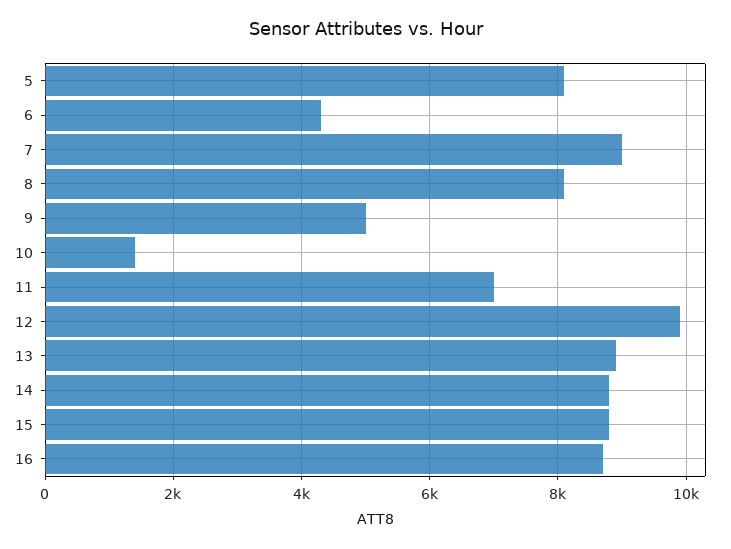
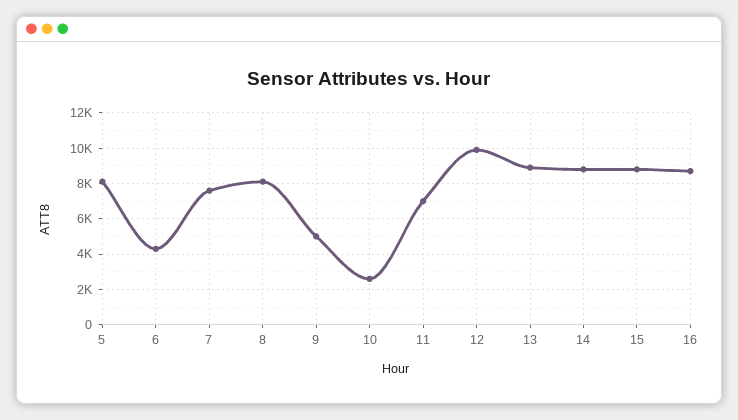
  {
    "5": 8200,
    "6": 4400,
-   "7": 9000,
+   "7": 7500,
    "8": 8200,
    "9": 5000,
-   "10": 1400,
+   "10": 2500,
    "11": 7000,
    "12": 10000,
    "13": 9000,
    "14": 8800,
    "15": 8800,
    "16": 8800
  }

